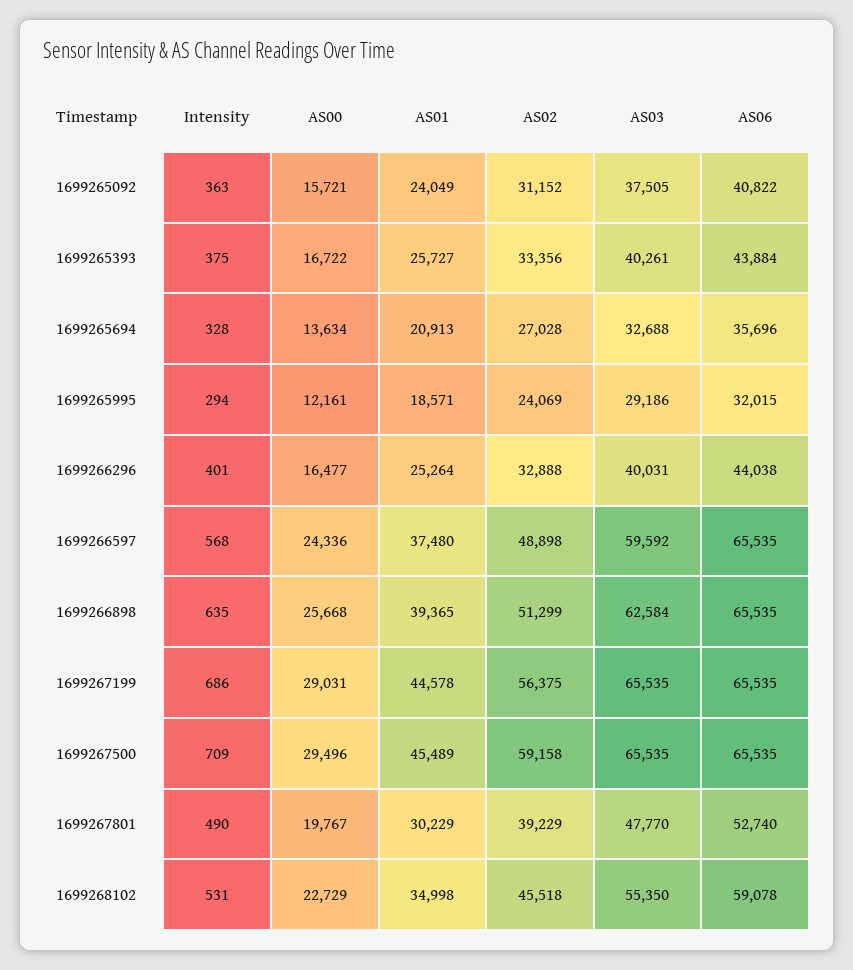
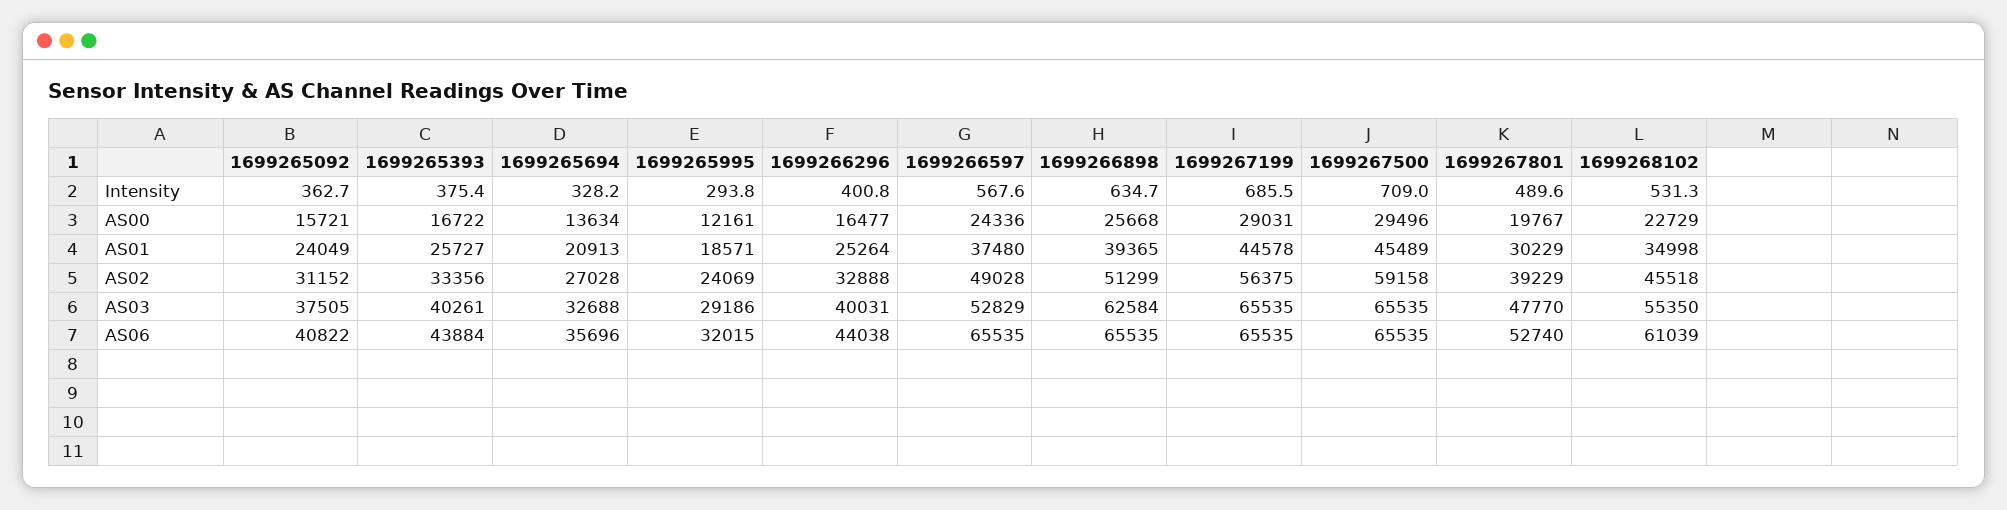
  {
    "Intensity": {
      "1699265092": 362.7,
      "1699265393": 375.4,
      "1699265694": 328.2,
      "1699265995": 293.8,
      "1699266296": 400.8,
      "1699266597": 567.6,
      "1699266898": 634.7,
      "1699267199": 685.5,
      "1699267500": 709,
      "1699267801": 489.6,
      "1699268102": 531.3
    },
    "AS00": {
      "1699265092": 15721,
      "1699265393": 16722,
      "1699265694": 13634,
      "1699265995": 12161,
      "1699266296": 16477,
      "1699266597": 24336,
      "1699266898": 25668,
      "1699267199": 29031,
      "1699267500": 29496,
      "1699267801": 19767,
      "1699268102": 22729
    },
    "AS01": {
      "1699265092": 24049,
      "1699265393": 25727,
      "1699265694": 20913,
      "1699265995": 18571,
      "1699266296": 25264,
      "1699266597": 37480,
      "1699266898": 39365,
      "1699267199": 44578,
      "1699267500": 45489,
      "1699267801": 30229,
      "1699268102": 34998
    },
    "AS02": {
      "1699265092": 31152,
      "1699265393": 33356,
      "1699265694": 27028,
      "1699265995": 24069,
      "1699266296": 32888,
-     "1699266597": 48898,
+     "1699266597": 49028,
      "1699266898": 51299,
      "1699267199": 56375,
      "1699267500": 59158,
      "1699267801": 39229,
      "1699268102": 45518
    },
    "AS03": {
      "1699265092": 37505,
      "1699265393": 40261,
      "1699265694": 32688,
      "1699265995": 29186,
      "1699266296": 40031,
-     "1699266597": 59592,
+     "1699266597": 52829,
      "1699266898": 62584,
      "1699267199": 65535,
      "1699267500": 65535,
      "1699267801": 47770,
      "1699268102": 55350
    },
    "AS06": {
      "1699265092": 40822,
      "1699265393": 43884,
      "1699265694": 35696,
      "1699265995": 32015,
      "1699266296": 44038,
      "1699266597": 65535,
      "1699266898": 65535,
      "1699267199": 65535,
      "1699267500": 65535,
      "1699267801": 52740,
-     "1699268102": 59078
+     "1699268102": 61039
    }
  }

